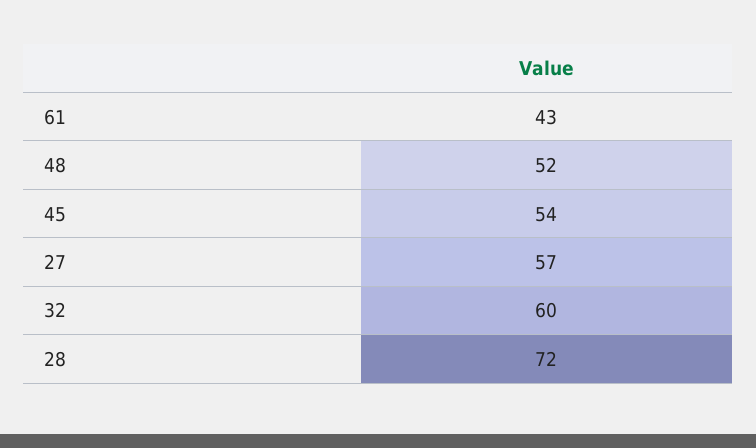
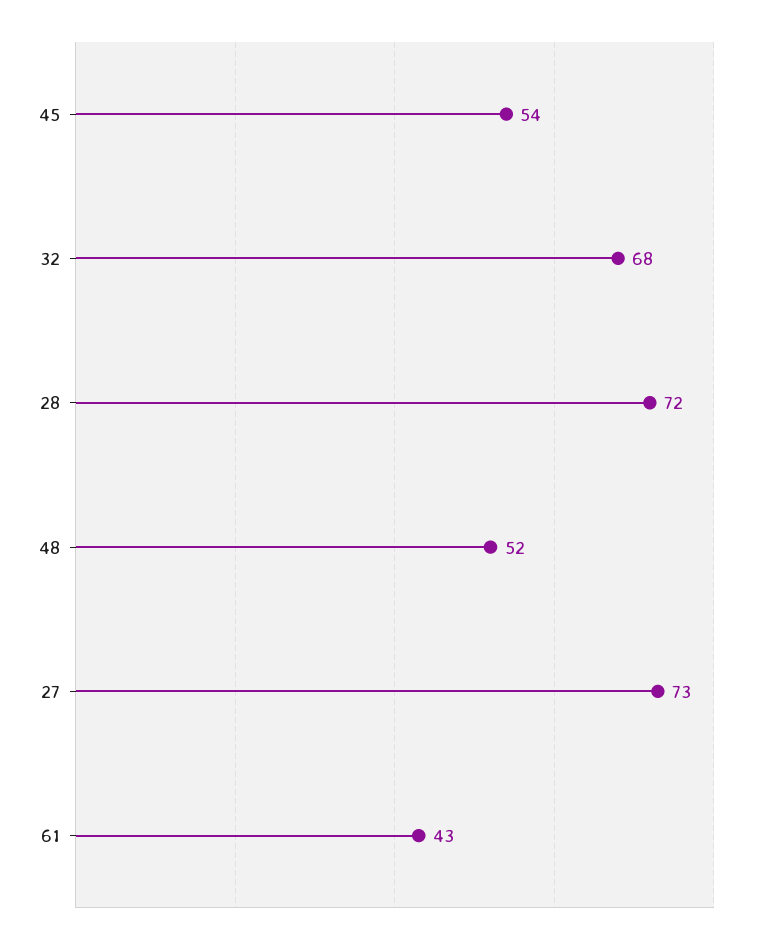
  {
    "61": 43,
    "48": 52,
    "45": 54,
-   "27": 57,
+   "27": 73,
-   "32": 60,
+   "32": 68,
    "28": 72
  }

